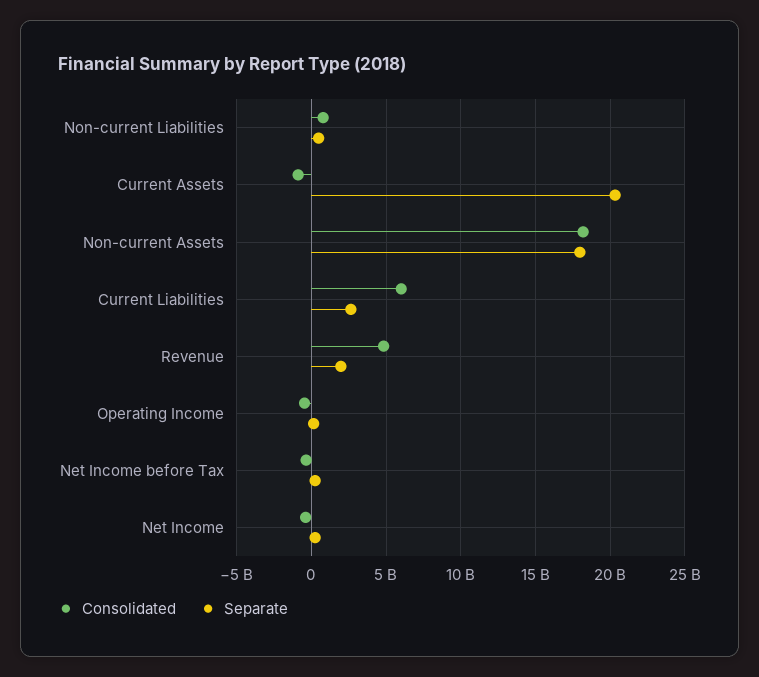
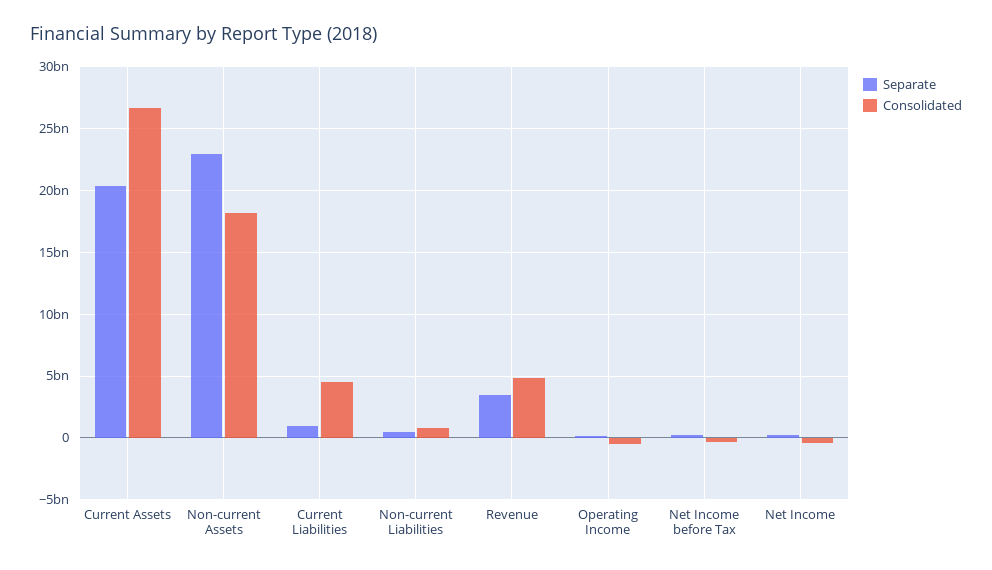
  {
    "Consolidated": {
      "Non-current Liabilities": 1000000000,
-     "Current Assets": -1000000000,
+     "Current Assets": 26500000000,
      "Non-current Assets": 18000000000,
-     "Current Liabilities": 6000000000,
+     "Current Liabilities": 4500000000,
      "Revenue": 5000000000,
      "Operating Income": -500000000,
      "Net Income before Tax": -500000000,
      "Net Income": -500000000
    },
    "Separate": {
      "Non-current Liabilities": 500000000,
      "Current Assets": 20500000000,
-     "Non-current Assets": 18000000000,
+     "Non-current Assets": 23000000000,
-     "Current Liabilities": 2500000000,
+     "Current Liabilities": 1000000000,
-     "Revenue": 2000000000,
+     "Revenue": 3500000000,
      "Operating Income": 0,
      "Net Income before Tax": 0,
      "Net Income": 0
    }
  }

